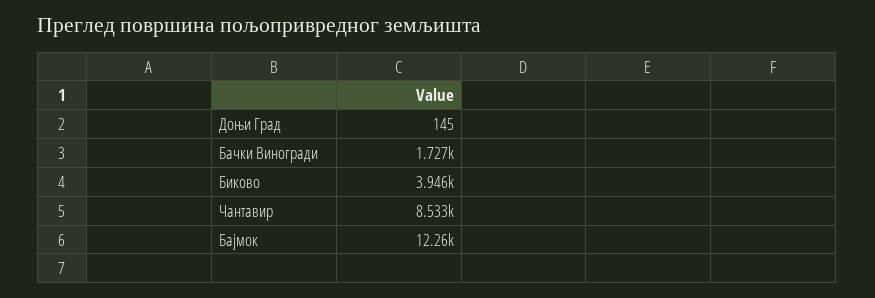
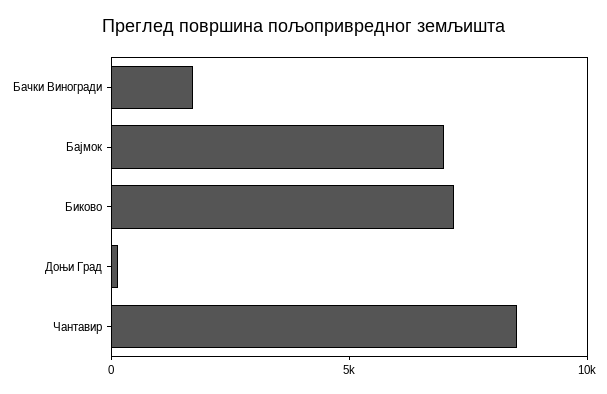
  {
    "Доњи Град": 145,
    "Бачки Виногради": 1727,
-   "Биково": 3946,
+   "Биково": 7000,
    "Чантавир": 8533,
-   "Бајмок": 12260
+   "Бајмок": 7000
  }

